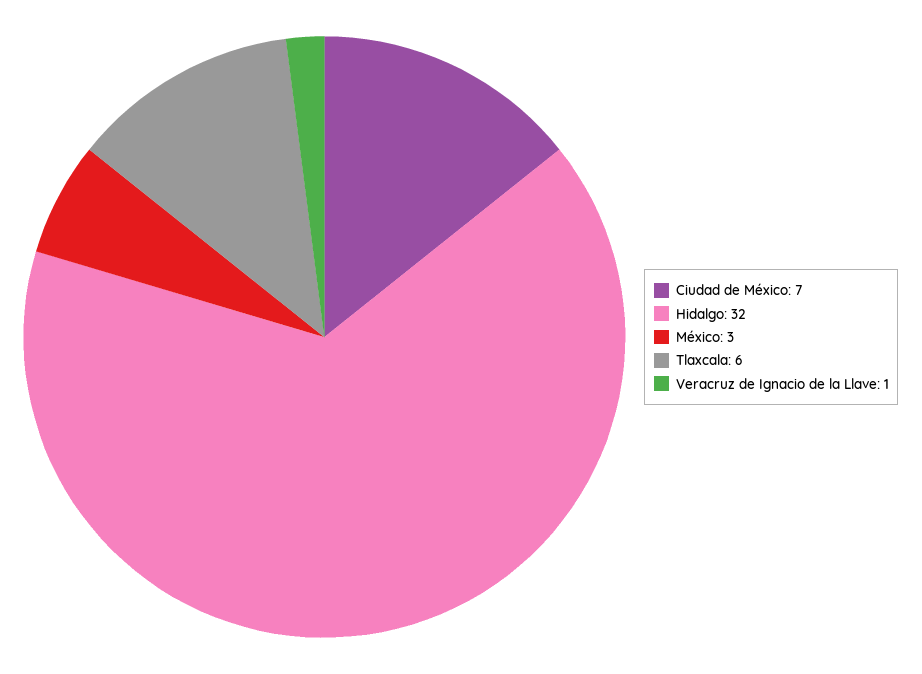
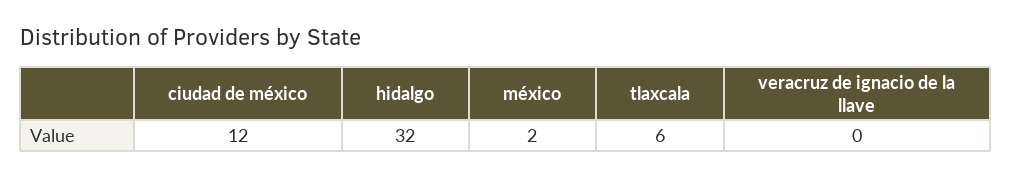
  {
-   "Ciudad de México": 7,
+   "Ciudad de México": 12,
    "Hidalgo": 32,
-   "México": 3,
+   "México": 2,
    "Tlaxcala": 6,
-   "Veracruz de Ignacio de la Llave": 1
+   "Veracruz de Ignacio de la Llave": 0
  }

